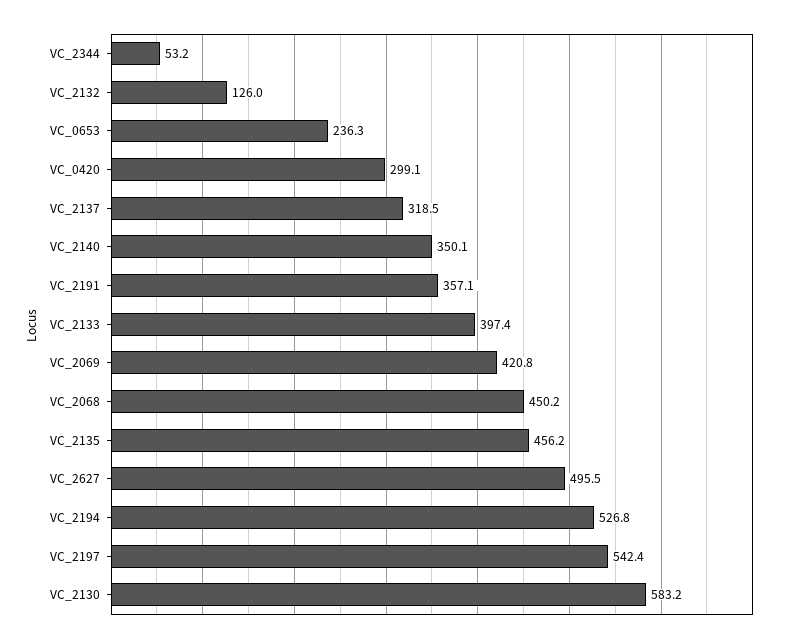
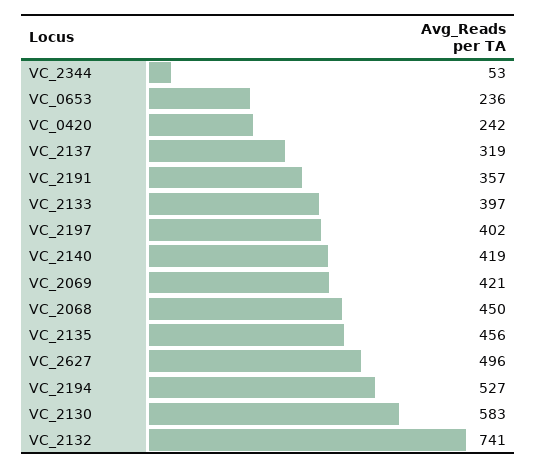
  {
    "VC_2344": 53.2,
-   "VC_2132": 126,
+   "VC_2132": 741,
    "VC_0653": 236.3,
-   "VC_0420": 299.1,
+   "VC_0420": 242,
    "VC_2137": 318.5,
-   "VC_2140": 350.1,
+   "VC_2140": 419,
    "VC_2191": 357.1,
    "VC_2133": 397.4,
    "VC_2069": 420.8,
    "VC_2068": 450.2,
    "VC_2135": 456.2,
    "VC_2627": 495.5,
    "VC_2194": 526.8,
-   "VC_2197": 542.4,
+   "VC_2197": 402,
    "VC_2130": 583.2
  }

